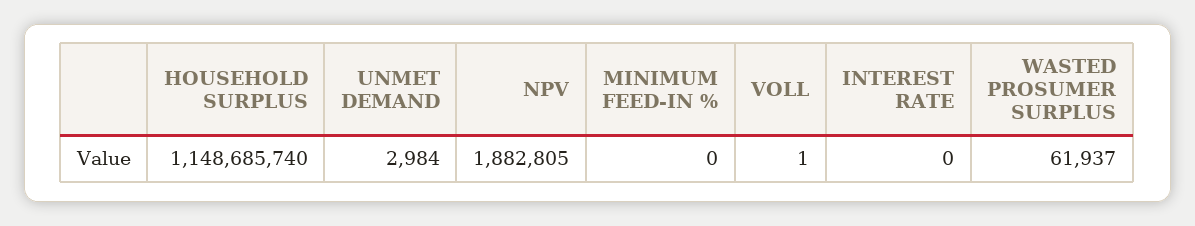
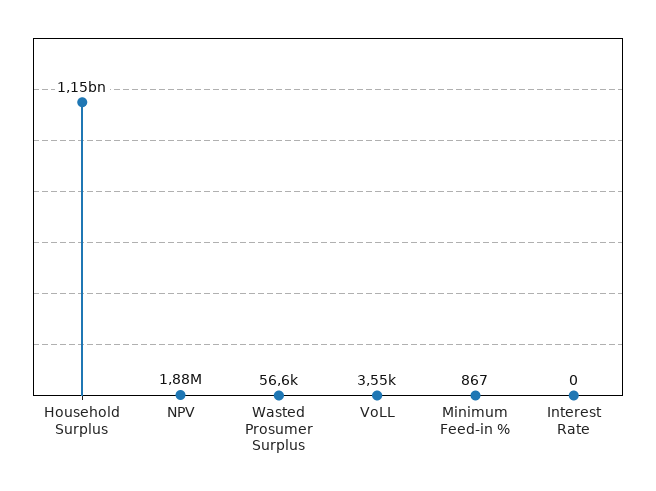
  {
    "HOUSEHOLD SURPLUS": 1148685740,
-   "UNMET DEMAND": 2984,
    "NPV": 1882805,
-   "MINIMUM FEED-IN %": 0,
+   "MINIMUM FEED-IN %": 867,
-   "VOLL": 1,
+   "VOLL": 3550,
    "INTEREST RATE": 0,
-   "WASTED PROSUMER SURPLUS": 61937
+   "WASTED PROSUMER SURPLUS": 56600
  }

